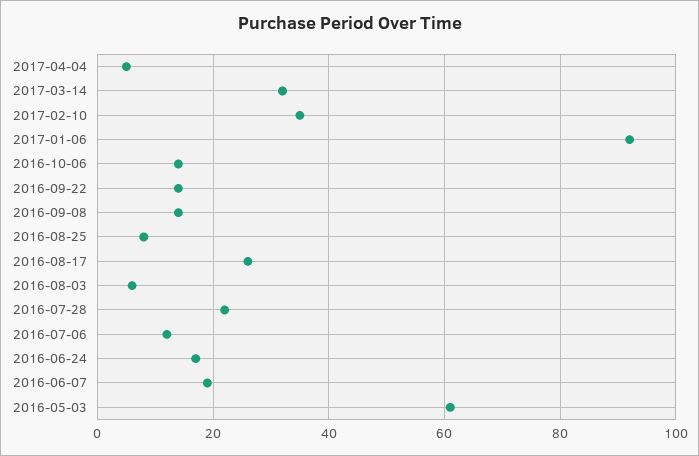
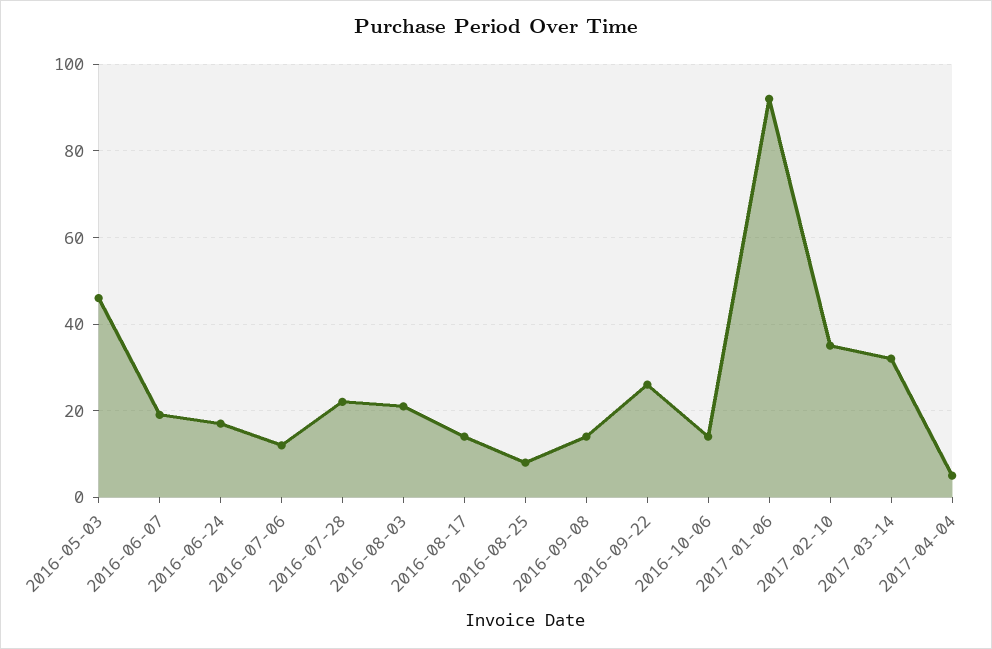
  {
    "2017-04-04": 5,
    "2017-03-14": 30,
    "2017-02-10": 35,
    "2017-01-06": 90,
    "2016-10-06": 15,
-   "2016-09-22": 15,
+   "2016-09-22": 25,
    "2016-09-08": 15,
    "2016-08-25": 10,
-   "2016-08-17": 25,
+   "2016-08-17": 15,
-   "2016-08-03": 5,
+   "2016-08-03": 20,
    "2016-07-28": 20,
    "2016-07-06": 10,
    "2016-06-24": 15,
    "2016-06-07": 20,
-   "2016-05-03": 60
+   "2016-05-03": 45
  }

